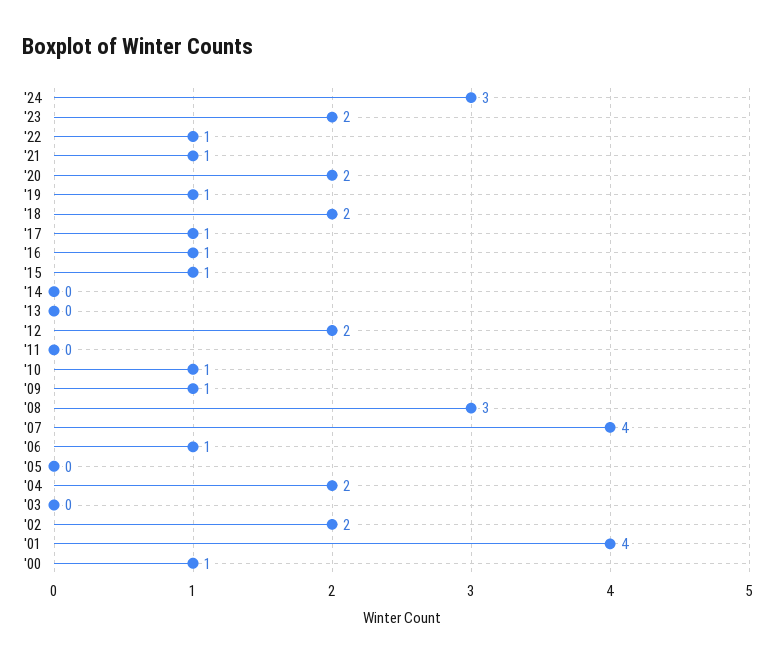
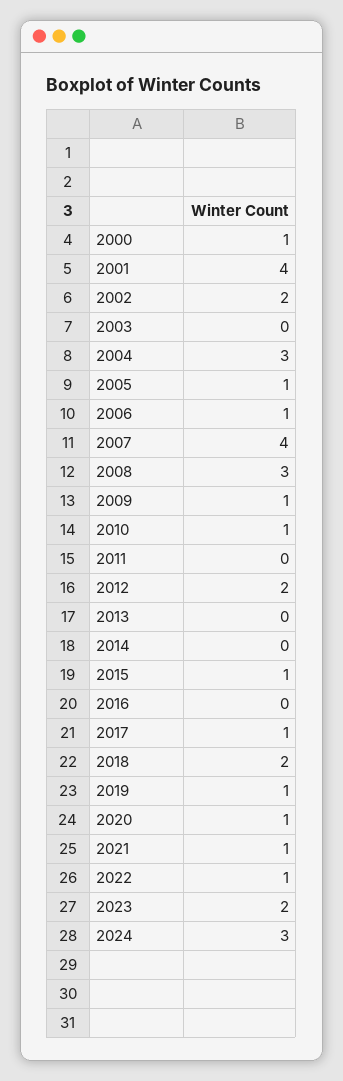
  {
    "'24": 3,
    "'23": 2,
    "'22": 1,
    "'21": 1,
-   "'20": 2,
+   "'20": 1,
    "'19": 1,
    "'18": 2,
    "'17": 1,
-   "'16": 1,
+   "'16": 0,
    "'15": 1,
    "'14": 0,
    "'13": 0,
    "'12": 2,
    "'11": 0,
    "'10": 1,
    "'09": 1,
    "'08": 3,
    "'07": 4,
    "'06": 1,
-   "'05": 0,
+   "'05": 1,
-   "'04": 2,
+   "'04": 3,
    "'03": 0,
    "'02": 2,
    "'01": 4,
    "'00": 1
  }

